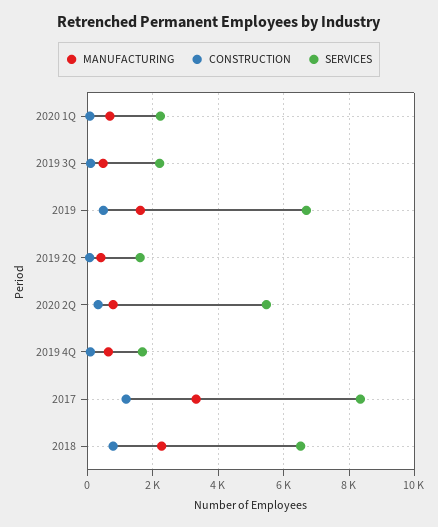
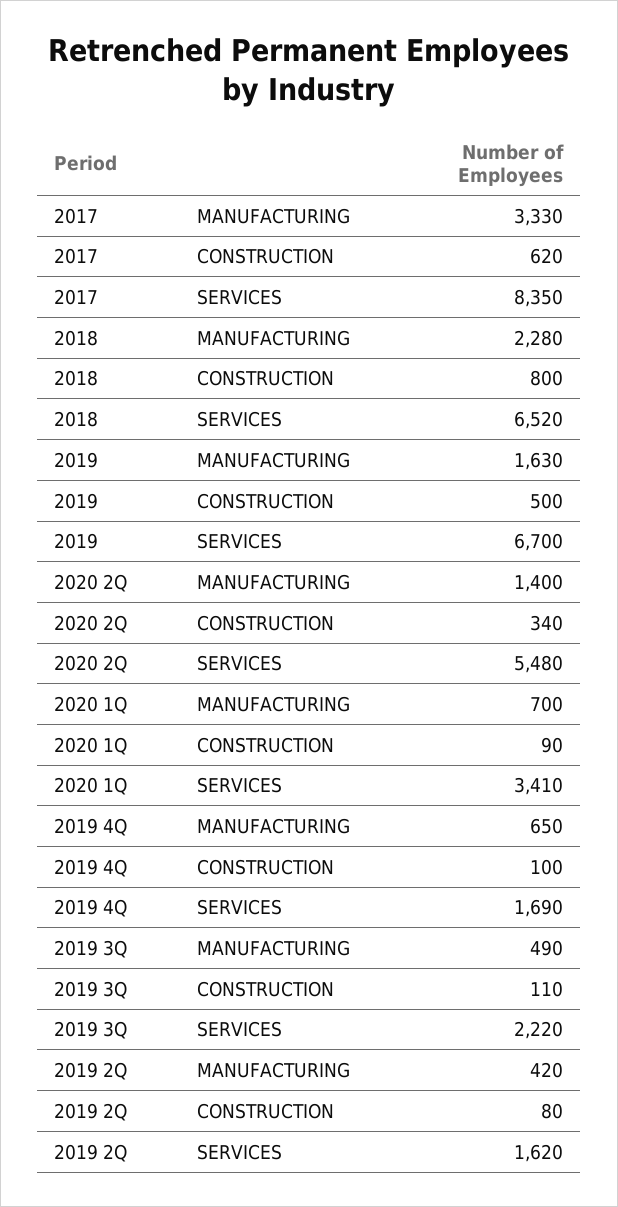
  {
    "MANUFACTURING": {
      "2020 1Q": 700,
      "2019 3Q": 490,
      "2019": 1630,
      "2019 2Q": 420,
-     "2020 2Q": 800,
+     "2020 2Q": 1400,
      "2019 4Q": 650,
      "2017": 3330,
      "2018": 2280
    },
    "CONSTRUCTION": {
      "2020 1Q": 90,
      "2019 3Q": 110,
      "2019": 500,
      "2019 2Q": 80,
      "2020 2Q": 340,
      "2019 4Q": 100,
-     "2017": 1200,
+     "2017": 620,
      "2018": 800
    },
    "SERVICES": {
-     "2020 1Q": 2200,
+     "2020 1Q": 3410,
      "2019 3Q": 2220,
      "2019": 6700,
      "2019 2Q": 1620,
      "2020 2Q": 5480,
      "2019 4Q": 1690,
      "2017": 8350,
      "2018": 6520
    }
  }

